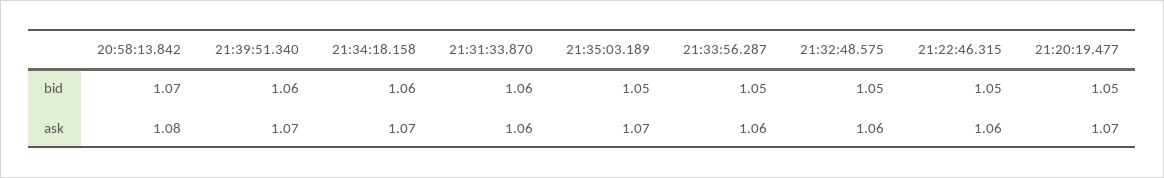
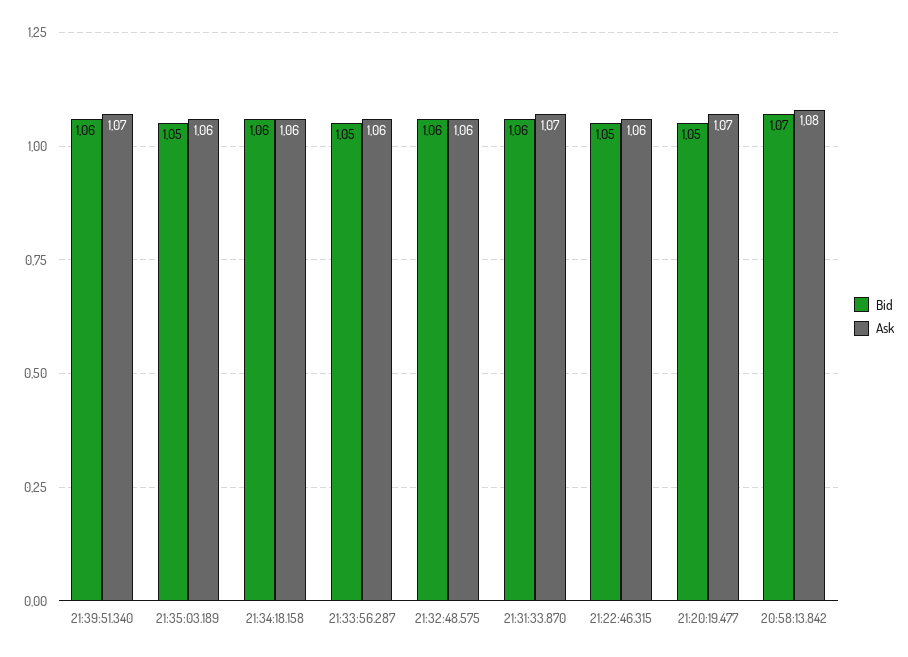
  {
    "bid": {
      "20:58:13.842": 1.07,
      "21:39:51.340": 1.06,
      "21:34:18.158": 1.06,
      "21:31:33.870": 1.06,
      "21:35:03.189": 1.05,
      "21:33:56.287": 1.05,
-     "21:32:48.575": 1.05,
+     "21:32:48.575": 1.06,
      "21:22:46.315": 1.05,
      "21:20:19.477": 1.05
    },
    "ask": {
      "20:58:13.842": 1.08,
      "21:39:51.340": 1.07,
-     "21:34:18.158": 1.07,
+     "21:34:18.158": 1.06,
-     "21:31:33.870": 1.06,
+     "21:31:33.870": 1.07,
-     "21:35:03.189": 1.07,
+     "21:35:03.189": 1.06,
      "21:33:56.287": 1.06,
      "21:32:48.575": 1.06,
      "21:22:46.315": 1.06,
      "21:20:19.477": 1.07
    }
  }

